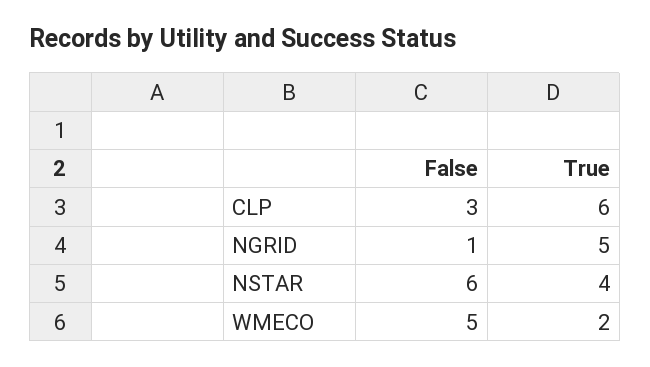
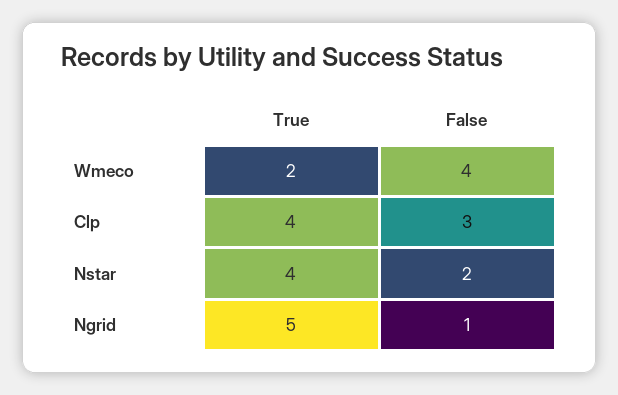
  {
    "False": {
      "CLP": 3,
      "NGRID": 1,
-     "NSTAR": 6,
+     "NSTAR": 2,
-     "WMECO": 5
+     "WMECO": 4
    },
    "True": {
-     "CLP": 6,
+     "CLP": 4,
      "NGRID": 5,
      "NSTAR": 4,
      "WMECO": 2
    }
  }

